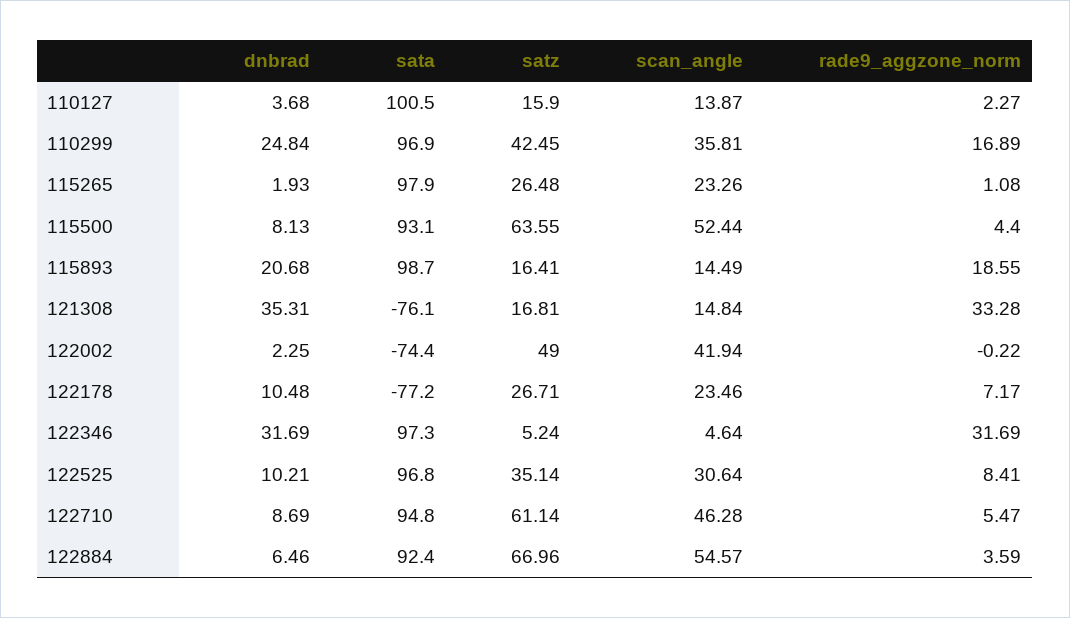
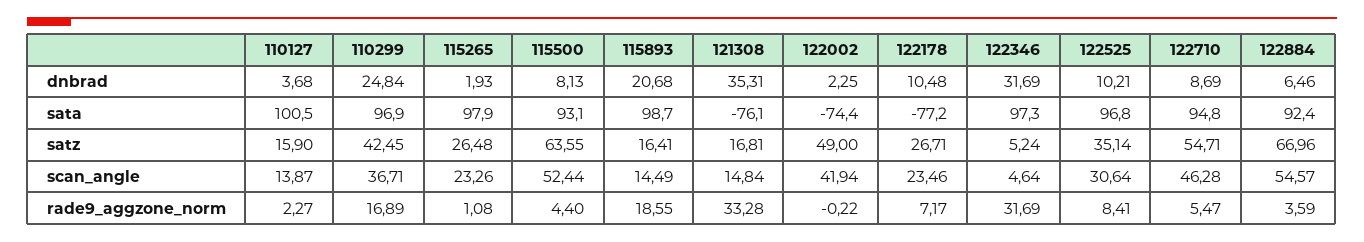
  {
    "dnbrad": {
      "110127": 3.68,
      "110299": 24.84,
      "115265": 1.93,
      "115500": 8.13,
      "115893": 20.68,
      "121308": 35.31,
      "122002": 2.25,
      "122178": 10.48,
      "122346": 31.69,
      "122525": 10.21,
      "122710": 8.69,
      "122884": 6.46
    },
    "sata": {
      "110127": 100.5,
      "110299": 96.9,
      "115265": 97.9,
      "115500": 93.1,
      "115893": 98.7,
      "121308": -76.1,
      "122002": -74.4,
      "122178": -77.2,
      "122346": 97.3,
      "122525": 96.8,
      "122710": 94.8,
      "122884": 92.4
    },
    "satz": {
      "110127": 15.9,
      "110299": 42.45,
      "115265": 26.48,
      "115500": 63.55,
      "115893": 16.41,
      "121308": 16.81,
      "122002": 49,
      "122178": 26.71,
      "122346": 5.24,
      "122525": 35.14,
-     "122710": 61.14,
+     "122710": 54.71,
      "122884": 66.96
    },
    "scan_angle": {
      "110127": 13.87,
-     "110299": 35.81,
+     "110299": 36.71,
      "115265": 23.26,
      "115500": 52.44,
      "115893": 14.49,
      "121308": 14.84,
      "122002": 41.94,
      "122178": 23.46,
      "122346": 4.64,
      "122525": 30.64,
      "122710": 46.28,
      "122884": 54.57
    },
    "rade9_aggzone_norm": {
      "110127": 2.27,
      "110299": 16.89,
      "115265": 1.08,
      "115500": 4.4,
      "115893": 18.55,
      "121308": 33.28,
      "122002": -0.22,
      "122178": 7.17,
      "122346": 31.69,
      "122525": 8.41,
      "122710": 5.47,
      "122884": 3.59
    }
  }

